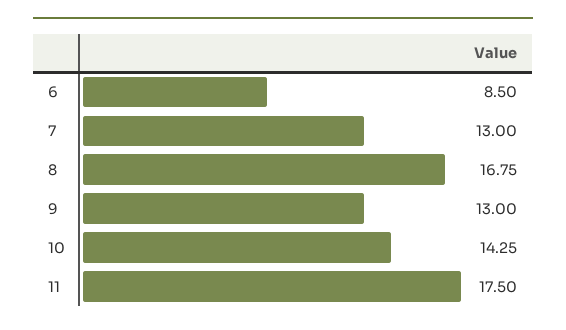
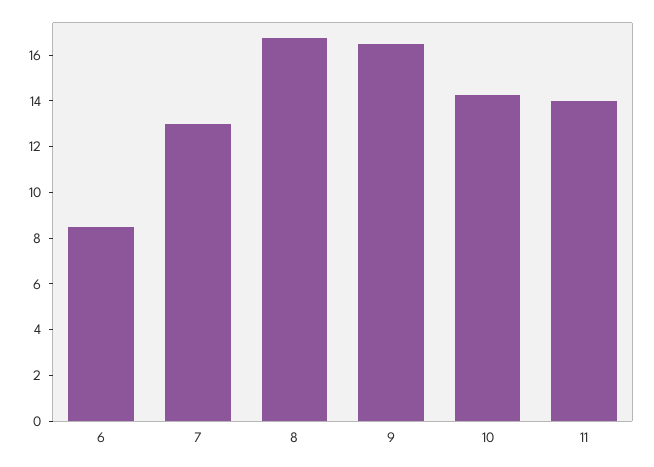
  {
    "6": 8.5,
    "7": 13,
    "8": 16.75,
-   "9": 13,
+   "9": 16.5,
    "10": 14.25,
-   "11": 17.5
+   "11": 14
  }

